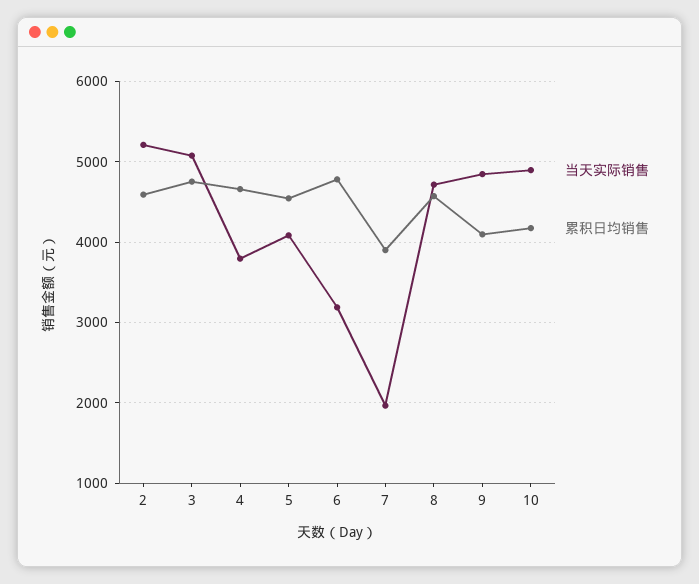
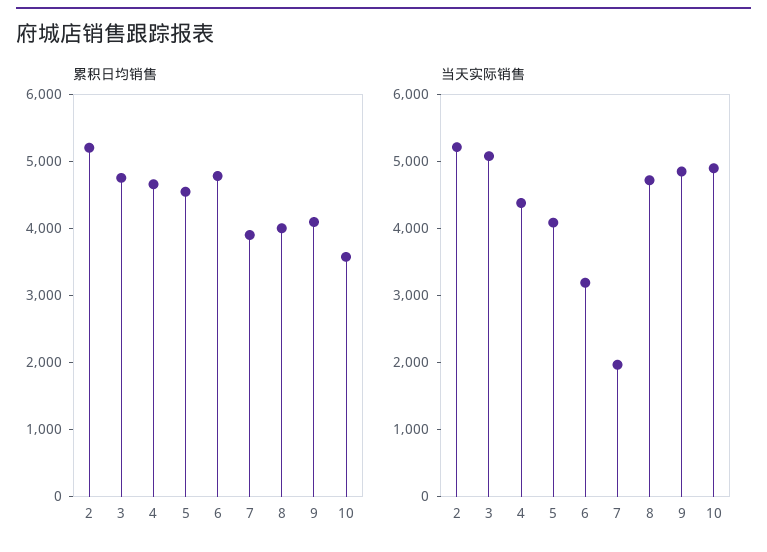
  {
    "当天实际销售": {
      "2": 5200,
      "3": 5100,
-     "4": 3800,
+     "4": 4400,
      "5": 4100,
      "6": 3200,
      "7": 2000,
      "8": 4700,
      "9": 4800,
      "10": 4900
    },
    "累积日均销售": {
-     "2": 4600,
+     "2": 5200,
      "3": 4800,
      "4": 4700,
      "5": 4500,
      "6": 4800,
      "7": 3900,
-     "8": 4600,
+     "8": 4000,
      "9": 4100,
-     "10": 4200
+     "10": 3600
    }
  }

